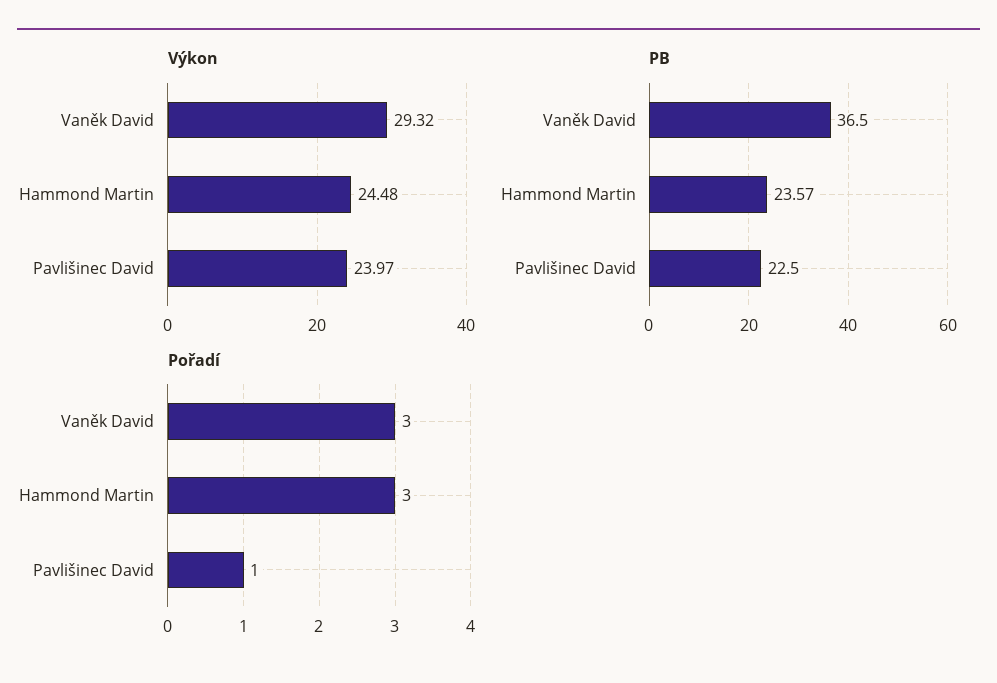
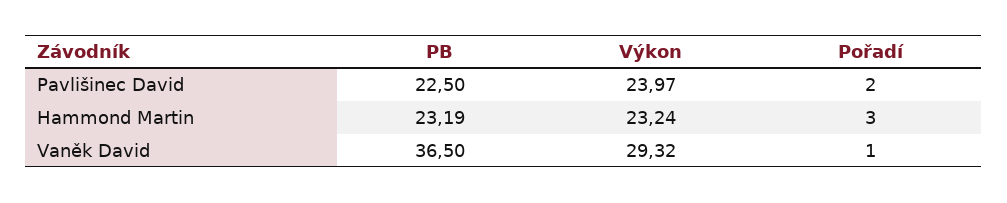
  {
    "Výkon": {
      "Vaněk David": 29.32,
-     "Hammond Martin": 24.48,
+     "Hammond Martin": 23.24,
      "Pavlišinec David": 23.97
    },
    "PB": {
      "Vaněk David": 36.5,
-     "Hammond Martin": 23.57,
+     "Hammond Martin": 23.19,
      "Pavlišinec David": 22.5
    },
    "Pořadí": {
-     "Vaněk David": 3,
+     "Vaněk David": 1,
      "Hammond Martin": 3,
-     "Pavlišinec David": 1
+     "Pavlišinec David": 2
    }
  }

